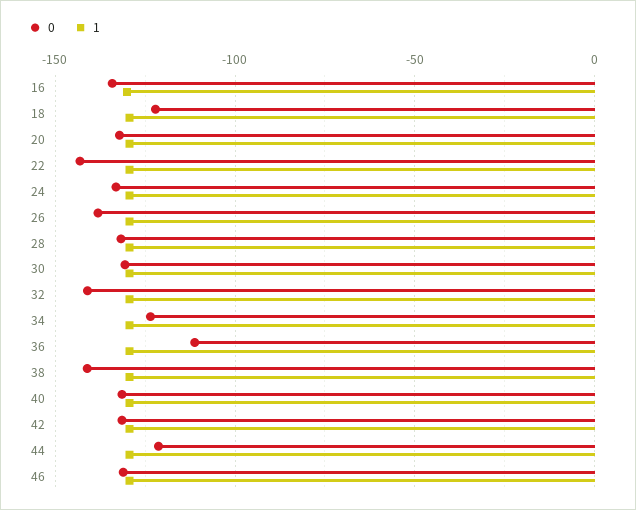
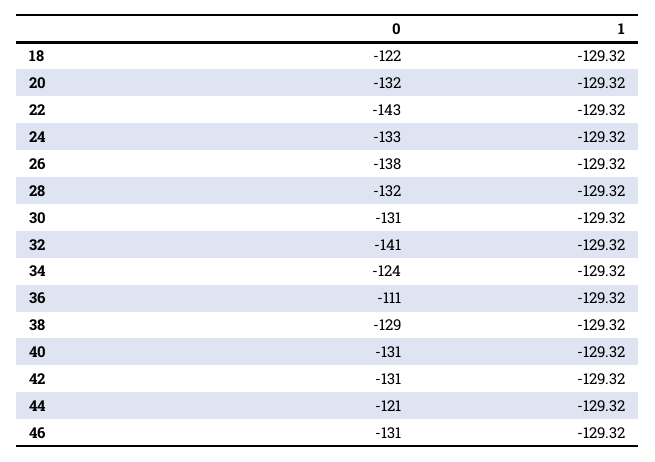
  {
    "0": {
-     "16": -135,
      "18": -122,
      "20": -132,
      "22": -143,
      "24": -133,
      "26": -138,
      "28": -132,
      "30": -131,
      "32": -141,
      "34": -124,
      "36": -111,
-     "38": -140,
+     "38": -129,
      "40": -131,
      "42": -131,
      "44": -121,
      "46": -131
    },
    "1": {
-     "16": -130,
      "18": -129.32,
      "20": -129.32,
      "22": -129.32,
      "24": -129.32,
      "26": -129.32,
      "28": -129.32,
      "30": -129.32,
      "32": -129.32,
      "34": -129.32,
      "36": -129.32,
      "38": -129.32,
      "40": -129.32,
      "42": -129.32,
      "44": -129.32,
      "46": -129.32
    }
  }

